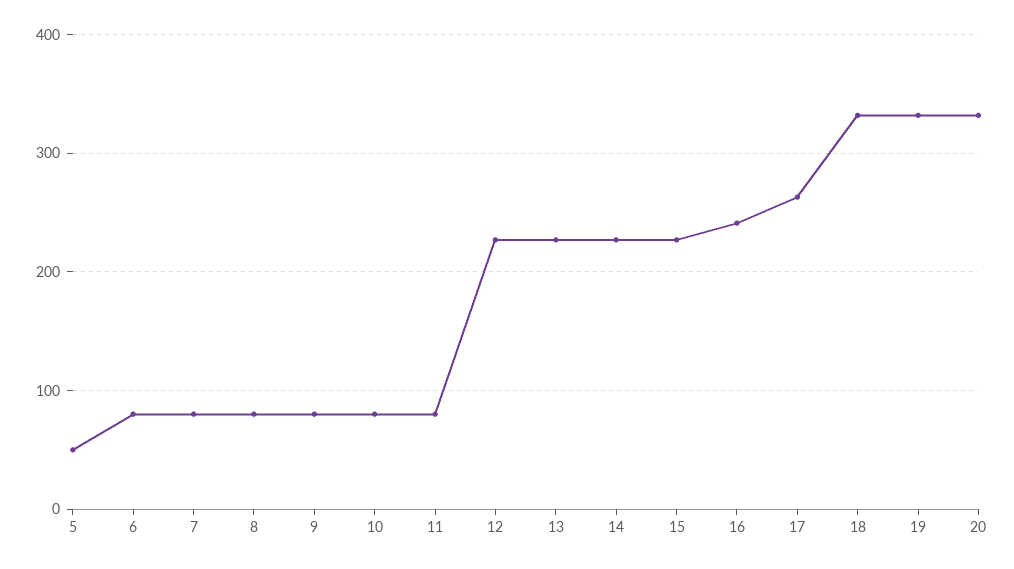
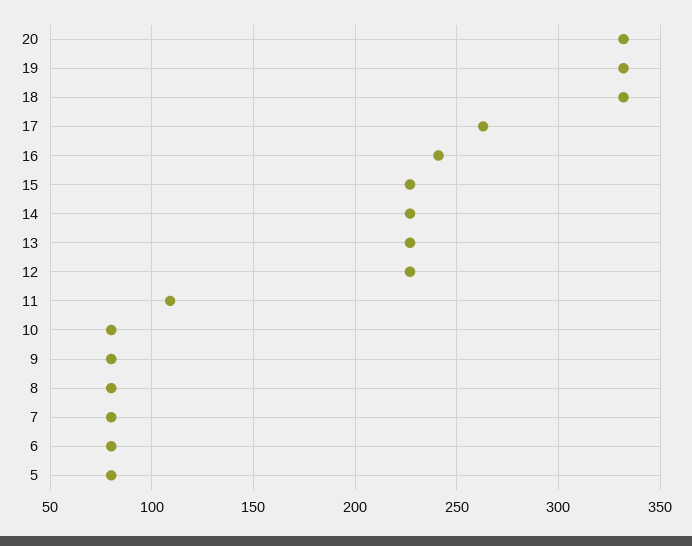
  {
-   "5": 50,
+   "5": 80,
    "6": 80,
    "7": 80,
    "8": 80,
    "9": 80,
    "10": 80,
-   "11": 80,
+   "11": 110,
    "12": 225,
    "13": 225,
    "14": 225,
    "15": 225,
    "16": 240,
    "17": 265,
    "18": 330,
    "19": 330,
    "20": 330
  }

